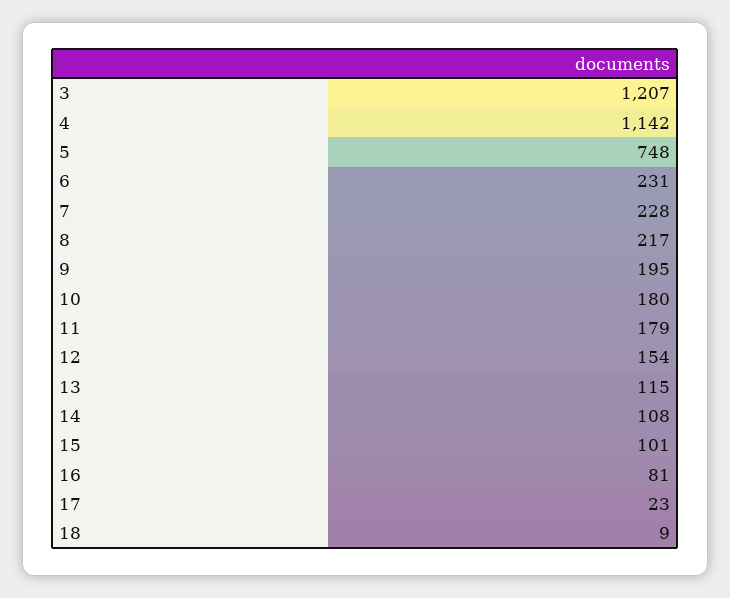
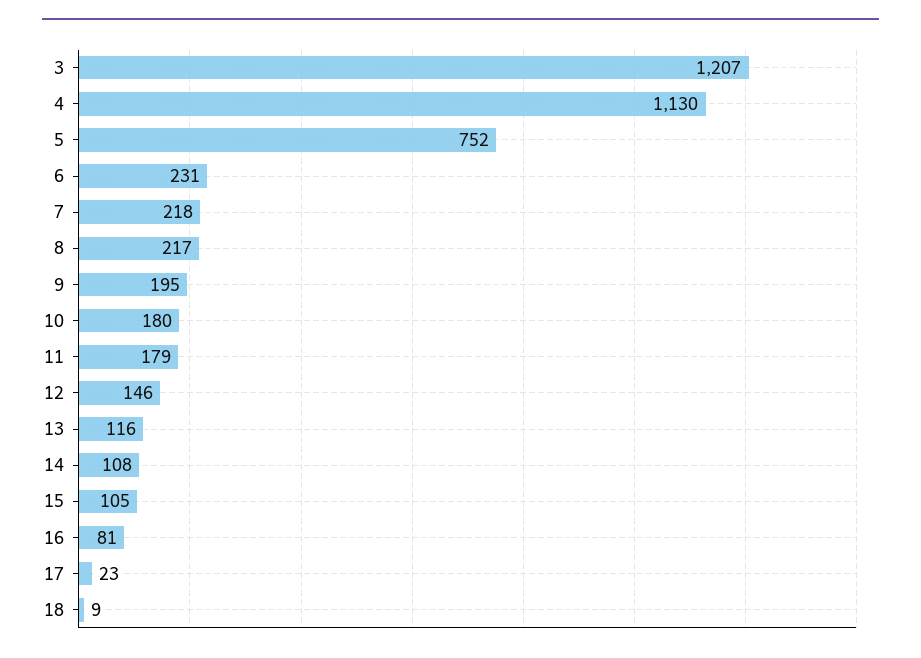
  {
    "3": 1207,
-   "4": 1142,
+   "4": 1130,
-   "5": 748,
+   "5": 752,
    "6": 231,
-   "7": 228,
+   "7": 218,
    "8": 217,
    "9": 195,
    "10": 180,
    "11": 179,
-   "12": 154,
+   "12": 146,
-   "13": 115,
+   "13": 116,
    "14": 108,
-   "15": 101,
+   "15": 105,
    "16": 81,
    "17": 23,
    "18": 9
  }

